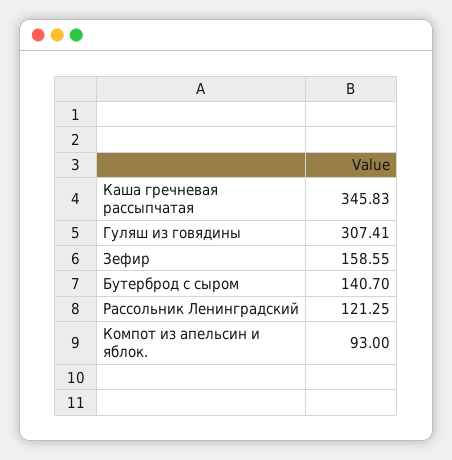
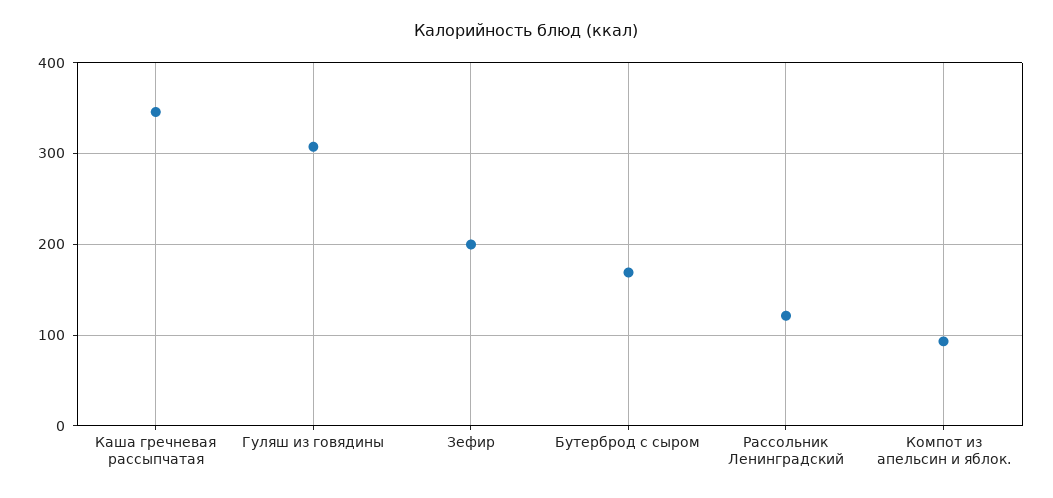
  {
    "Каша гречневая рассыпчатая": 345.83,
    "Гуляш из говядины": 307.41,
-   "Зефир": 158.55,
+   "Зефир": 200,
-   "Бутерброд с сыром": 140.7,
+   "Бутерброд с сыром": 170,
    "Рассольник Ленинградский": 121.25,
    "Компот из апельсин и яблок.": 93
  }

